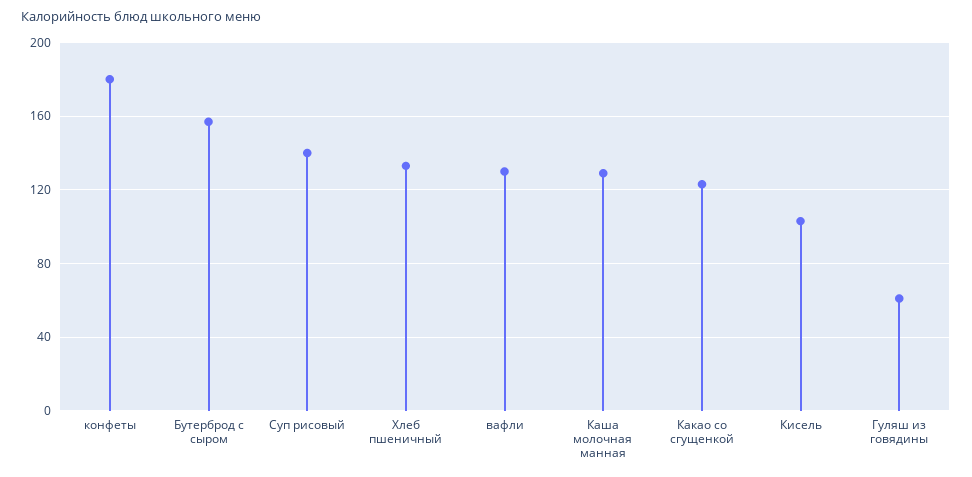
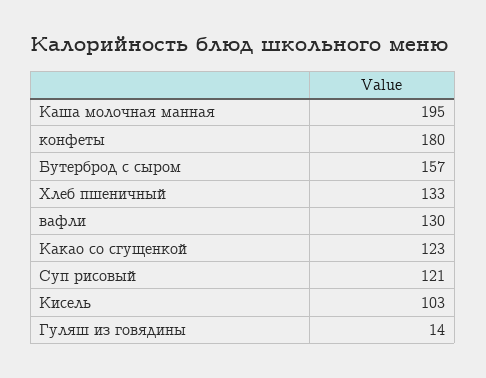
  {
    "конфеты": 180,
    "Бутерброд с сыром": 157,
-   "Суп рисовый": 140,
+   "Суп рисовый": 121,
    "Хлеб пшеничный": 133,
    "вафли": 130,
-   "Каша молочная манная": 130,
+   "Каша молочная манная": 195,
    "Какао со сгущенкой": 123,
    "Кисель": 103,
-   "Гуляш из говядины": 60
+   "Гуляш из говядины": 14
  }

